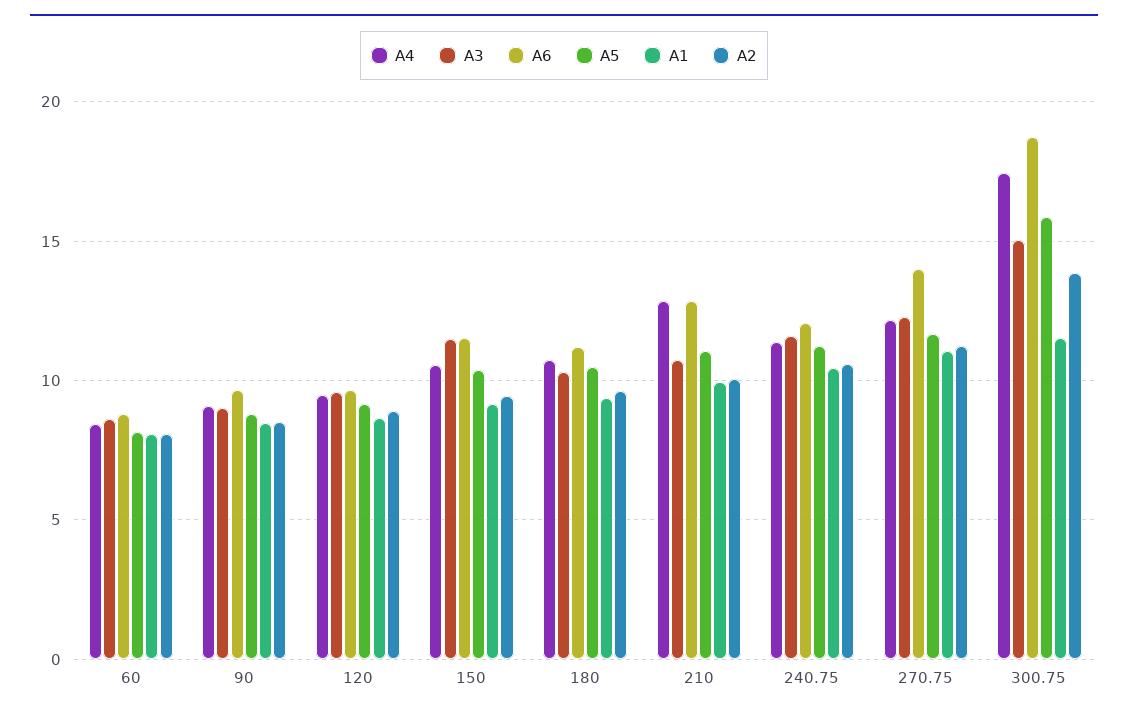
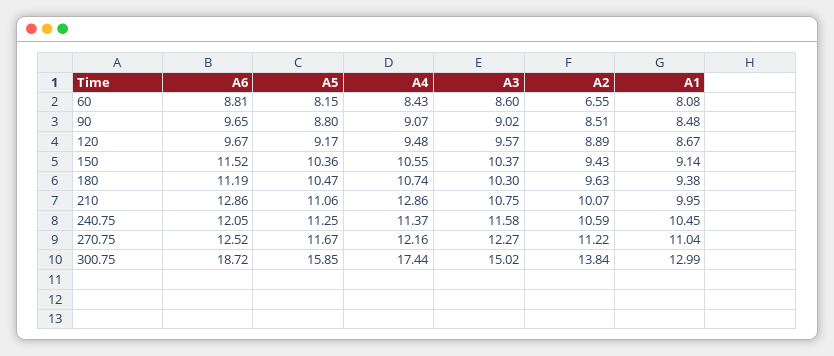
  {
    "A4": {
      "60": 8.43,
      "90": 9.07,
      "120": 9.48,
      "150": 10.55,
      "180": 10.74,
      "210": 12.86,
      "240.75": 11.37,
      "270.75": 12.16,
      "300.75": 17.44
    },
    "A3": {
      "60": 8.6,
      "90": 9.02,
      "120": 9.57,
-     "150": 11.5,
+     "150": 10.37,
      "180": 10.3,
      "210": 10.75,
      "240.75": 11.58,
      "270.75": 12.27,
      "300.75": 15.02
    },
    "A6": {
      "60": 8.81,
      "90": 9.65,
      "120": 9.67,
      "150": 11.52,
      "180": 11.19,
      "210": 12.86,
      "240.75": 12.05,
-     "270.75": 14,
+     "270.75": 12.52,
      "300.75": 18.72
    },
    "A5": {
      "60": 8.15,
      "90": 8.8,
      "120": 9.17,
      "150": 10.36,
      "180": 10.47,
      "210": 11.06,
      "240.75": 11.25,
      "270.75": 11.67,
      "300.75": 15.85
    },
    "A1": {
      "60": 8.08,
      "90": 8.48,
      "120": 8.67,
      "150": 9.14,
      "180": 9.38,
      "210": 9.95,
      "240.75": 10.45,
      "270.75": 11.04,
-     "300.75": 11.5
+     "300.75": 12.99
    },
    "A2": {
-     "60": 8,
+     "60": 6.55,
      "90": 8.51,
      "120": 8.89,
      "150": 9.43,
      "180": 9.63,
      "210": 10.07,
      "240.75": 10.59,
      "270.75": 11.22,
      "300.75": 13.84
    }
  }

